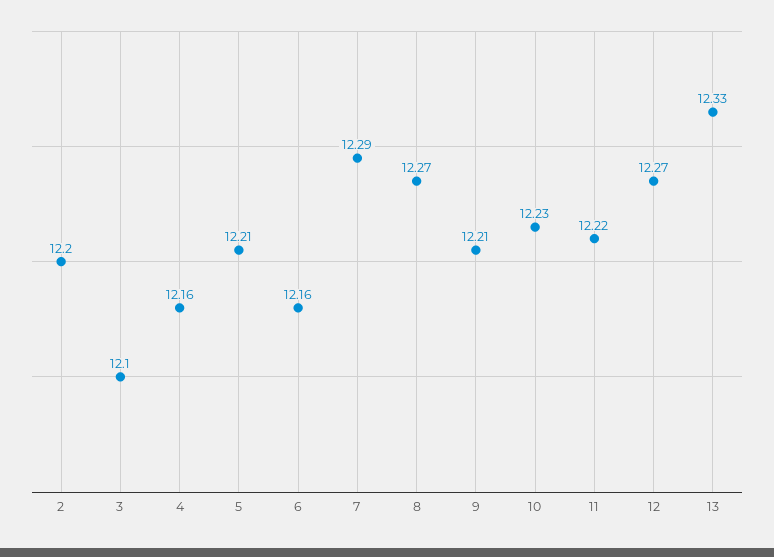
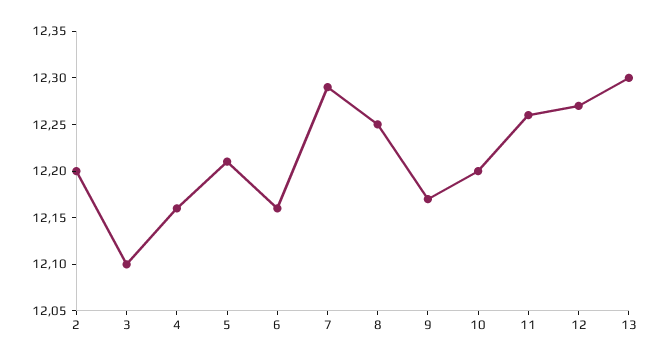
  {
    "2": 12.2,
    "3": 12.1,
    "4": 12.16,
    "5": 12.21,
    "6": 12.16,
    "7": 12.29,
-   "8": 12.27,
+   "8": 12.25,
-   "9": 12.21,
+   "9": 12.17,
-   "10": 12.23,
+   "10": 12.2,
-   "11": 12.22,
+   "11": 12.26,
    "12": 12.27,
-   "13": 12.33
+   "13": 12.3
  }

